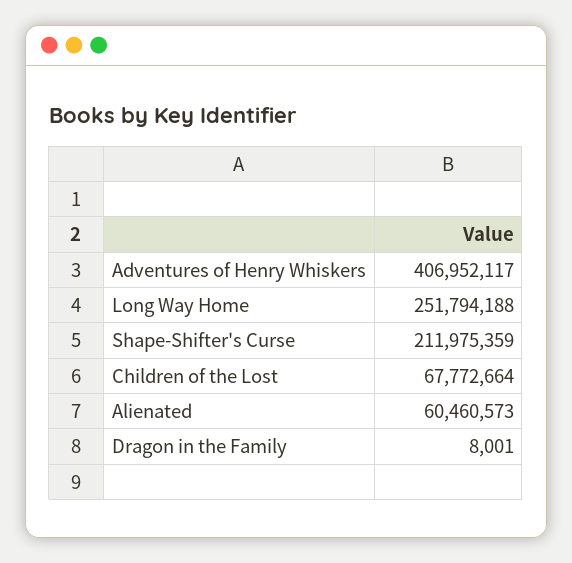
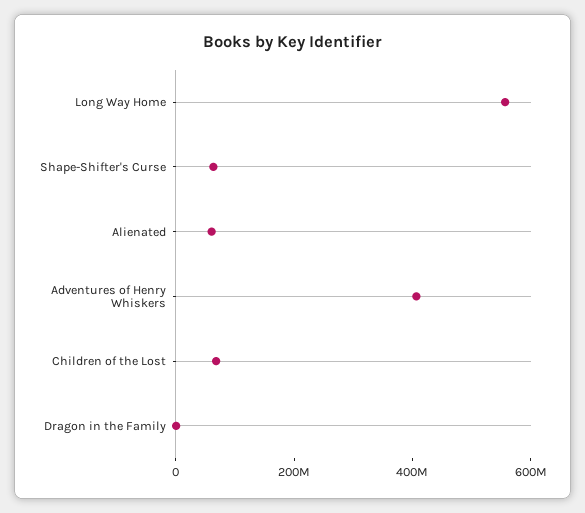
  {
    "Adventures of Henry Whiskers": 406952117,
-   "Long Way Home": 251794188,
+   "Long Way Home": 550000000,
-   "Shape-Shifter's Curse": 211975359,
+   "Shape-Shifter's Curse": 50000000,
    "Children of the Lost": 67772664,
    "Alienated": 60460573,
    "Dragon in the Family": 8001
  }

